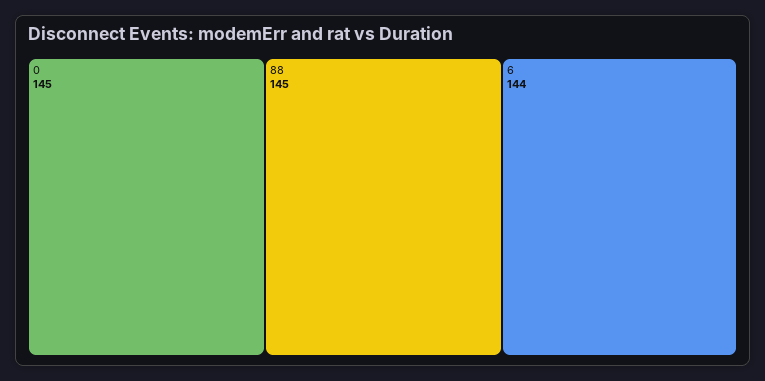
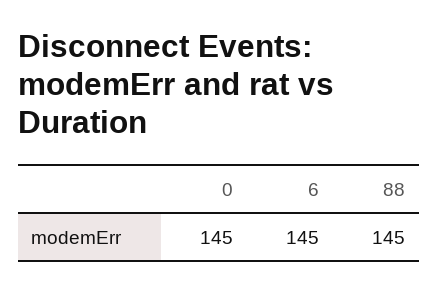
  {
    "0": 145,
    "88": 145,
-   "6": 144
+   "6": 145
  }

